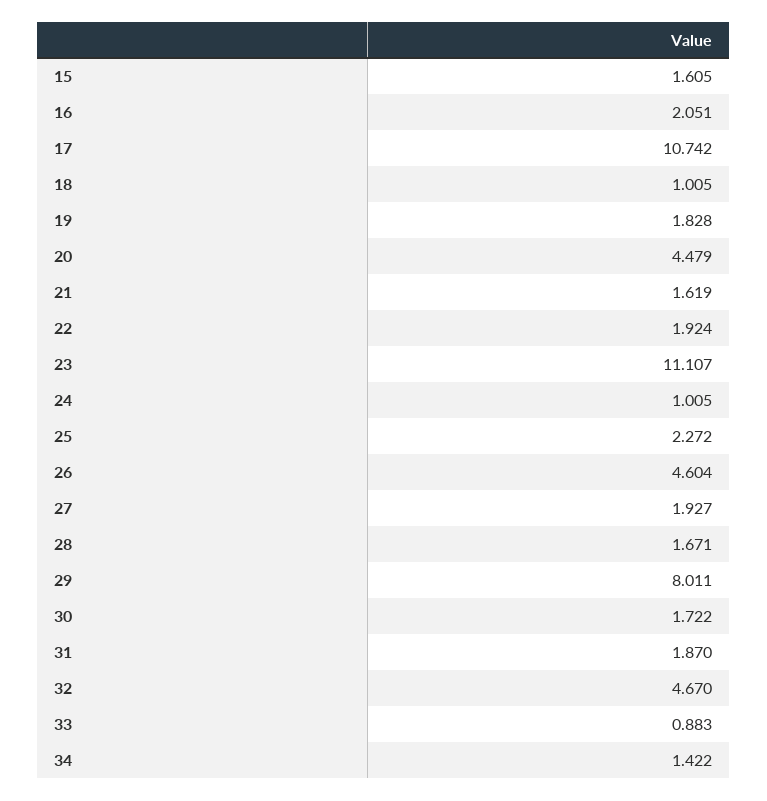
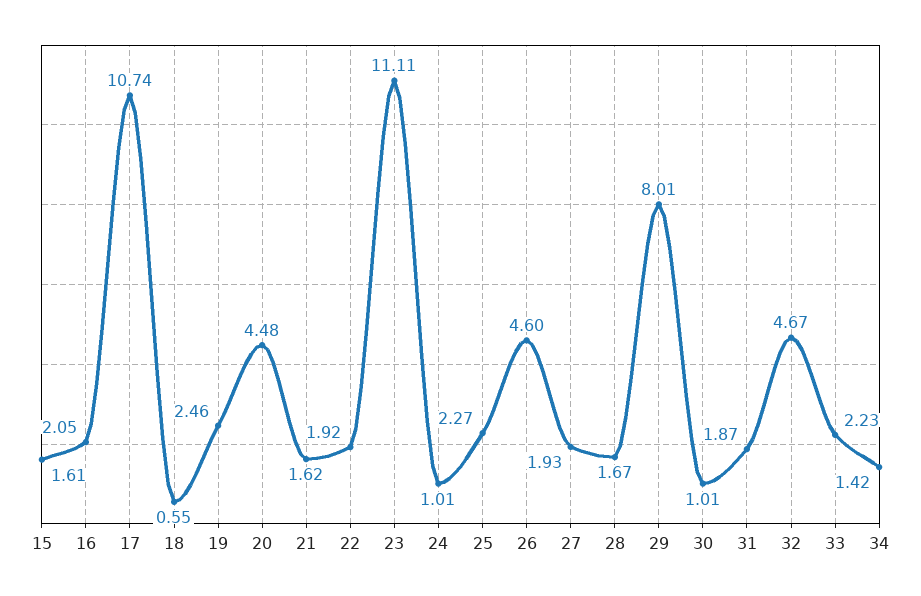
  {
    "15": 1.605,
    "16": 2.051,
    "17": 10.742,
-   "18": 1.005,
+   "18": 0.55,
-   "19": 1.828,
+   "19": 2.46,
    "20": 4.479,
    "21": 1.619,
    "22": 1.924,
    "23": 11.107,
    "24": 1.005,
    "25": 2.272,
    "26": 4.604,
    "27": 1.927,
    "28": 1.671,
    "29": 8.011,
-   "30": 1.722,
+   "30": 1.01,
    "31": 1.87,
    "32": 4.67,
-   "33": 0.883,
+   "33": 2.23,
    "34": 1.422
  }

